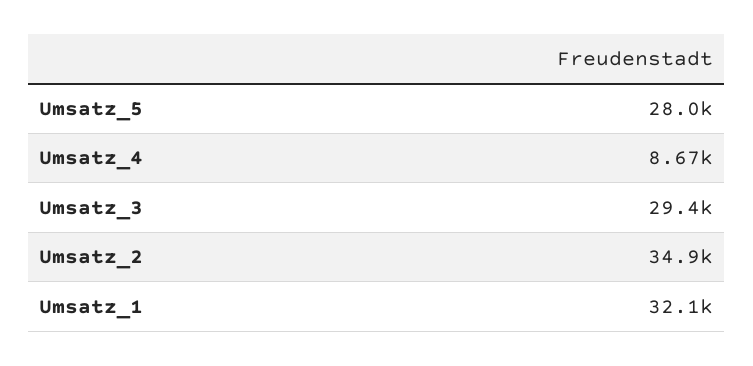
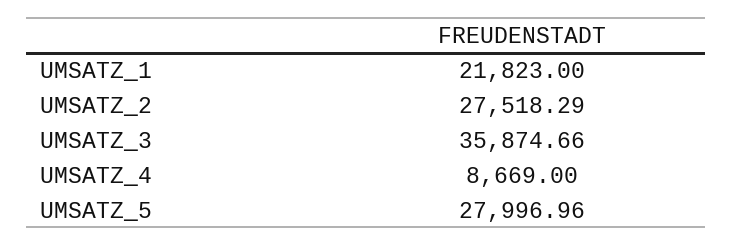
  {
    "Umsatz_5": 27996.96,
    "Umsatz_4": 8669,
-   "Umsatz_3": 29400,
+   "Umsatz_3": 35874.66,
-   "Umsatz_2": 34900,
+   "Umsatz_2": 27518.29,
-   "Umsatz_1": 32100
+   "Umsatz_1": 21823
  }

